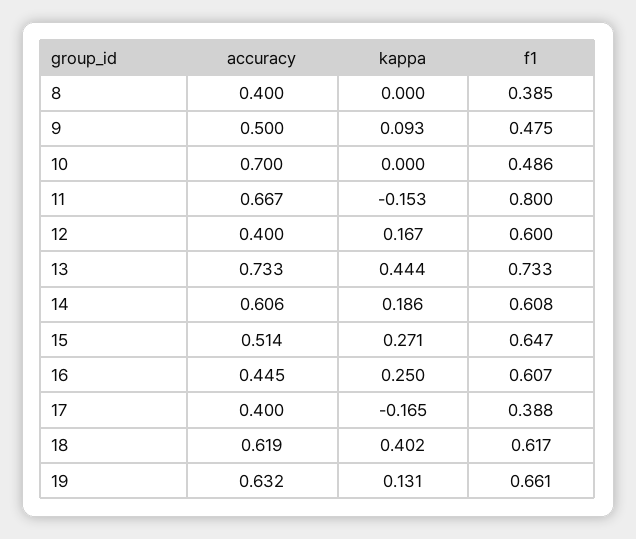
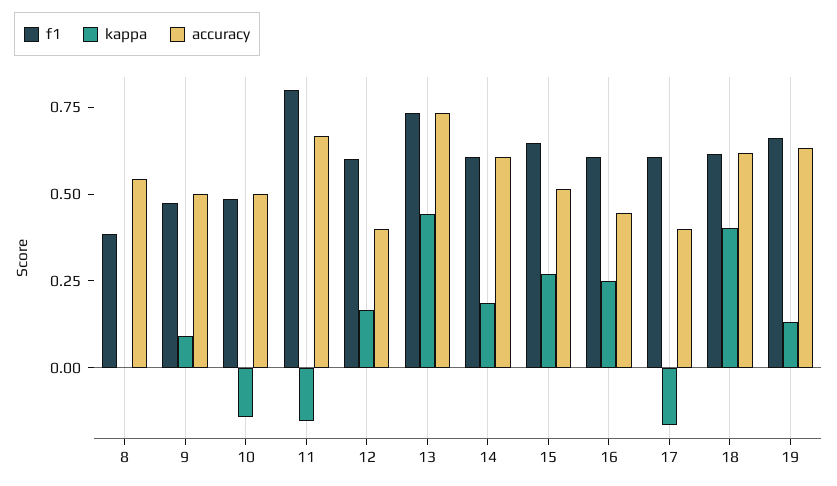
  {
    "accuracy": {
-     "8": 0.4,
+     "8": 0.55,
      "9": 0.5,
-     "10": 0.7,
+     "10": 0.5,
      "11": 0.667,
      "12": 0.4,
      "13": 0.733,
      "14": 0.606,
      "15": 0.514,
      "16": 0.445,
      "17": 0.4,
      "18": 0.619,
      "19": 0.632
    },
    "kappa": {
      "8": 0,
      "9": 0.093,
-     "10": 0,
+     "10": -0.15,
      "11": -0.153,
      "12": 0.167,
      "13": 0.444,
      "14": 0.186,
      "15": 0.271,
      "16": 0.25,
      "17": -0.165,
      "18": 0.402,
      "19": 0.131
    },
    "f1": {
      "8": 0.385,
      "9": 0.475,
      "10": 0.486,
      "11": 0.8,
      "12": 0.6,
      "13": 0.733,
      "14": 0.608,
      "15": 0.647,
      "16": 0.607,
-     "17": 0.388,
+     "17": 0.6,
      "18": 0.617,
      "19": 0.661
    }
  }

